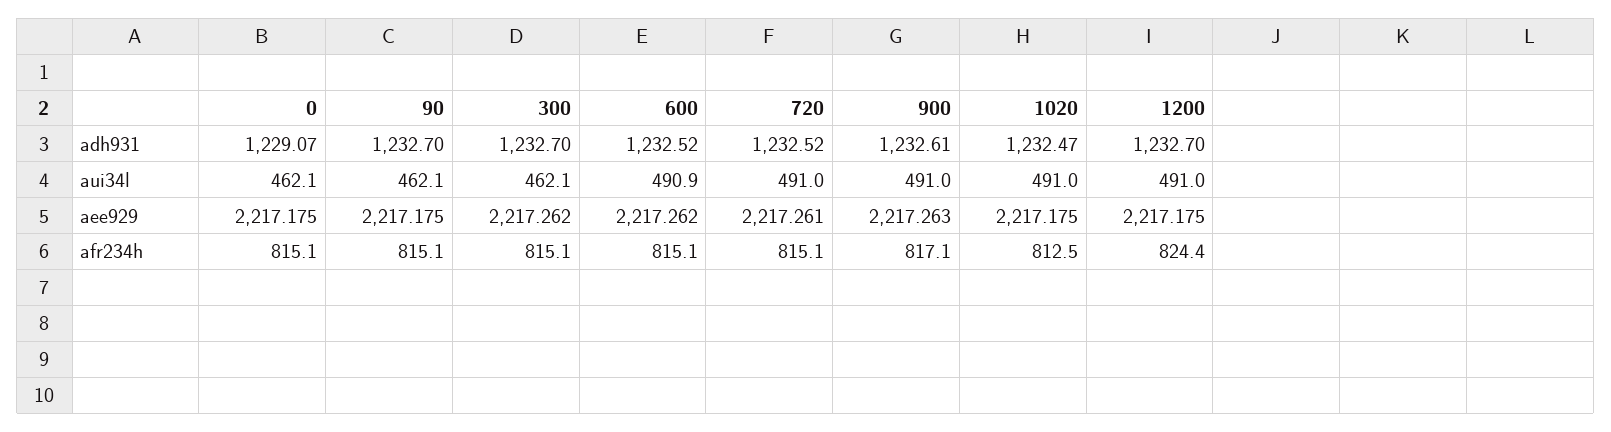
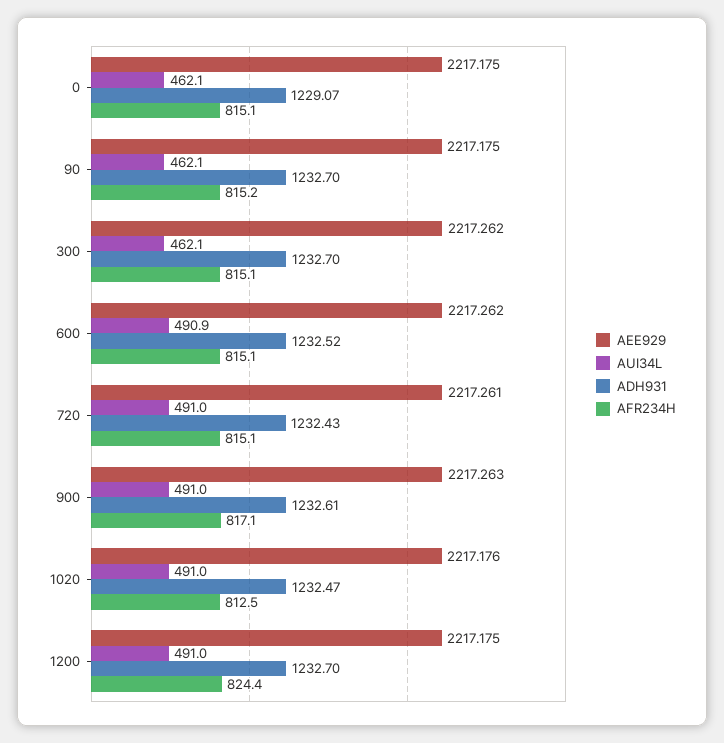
  {
    "adh931": {
      "0": 1229.07,
      "90": 1232.7,
      "300": 1232.7,
      "600": 1232.52,
-     "720": 1232.52,
+     "720": 1232.43,
      "900": 1232.61,
      "1020": 1232.47,
      "1200": 1232.7
    },
    "aui34l": {
      "0": 462.1,
      "90": 462.1,
      "300": 462.1,
      "600": 490.9,
      "720": 491,
      "900": 491,
      "1020": 491,
      "1200": 491
    },
    "aee929": {
      "0": 2217.175,
      "90": 2217.175,
      "300": 2217.262,
      "600": 2217.262,
      "720": 2217.261,
      "900": 2217.263,
-     "1020": 2217.175,
+     "1020": 2217.176,
      "1200": 2217.175
    },
    "afr234h": {
      "0": 815.1,
-     "90": 815.1,
+     "90": 815.2,
      "300": 815.1,
      "600": 815.1,
      "720": 815.1,
      "900": 817.1,
      "1020": 812.5,
      "1200": 824.4
    }
  }

